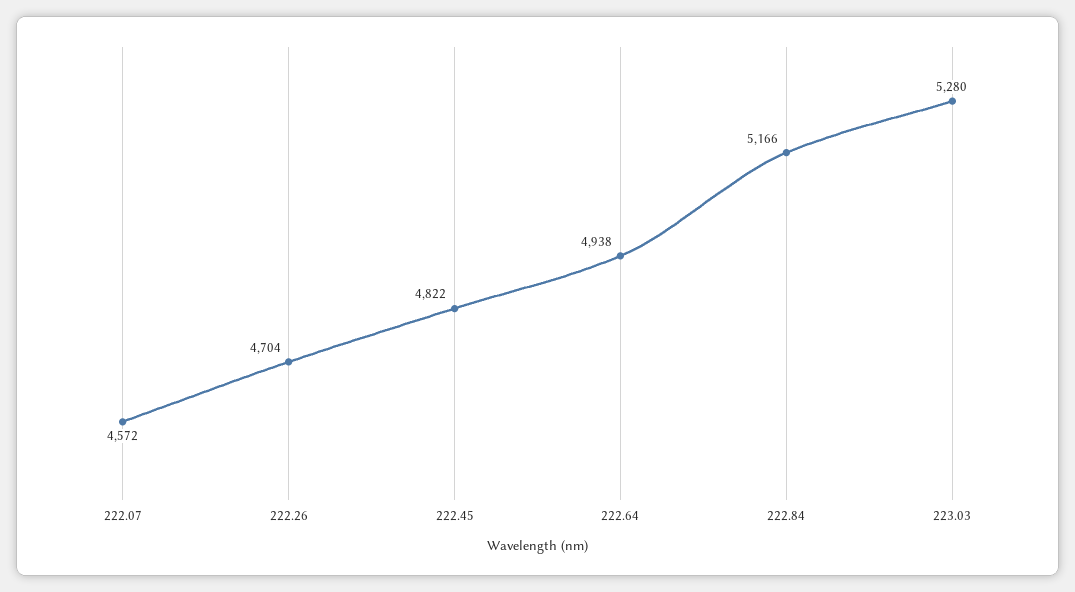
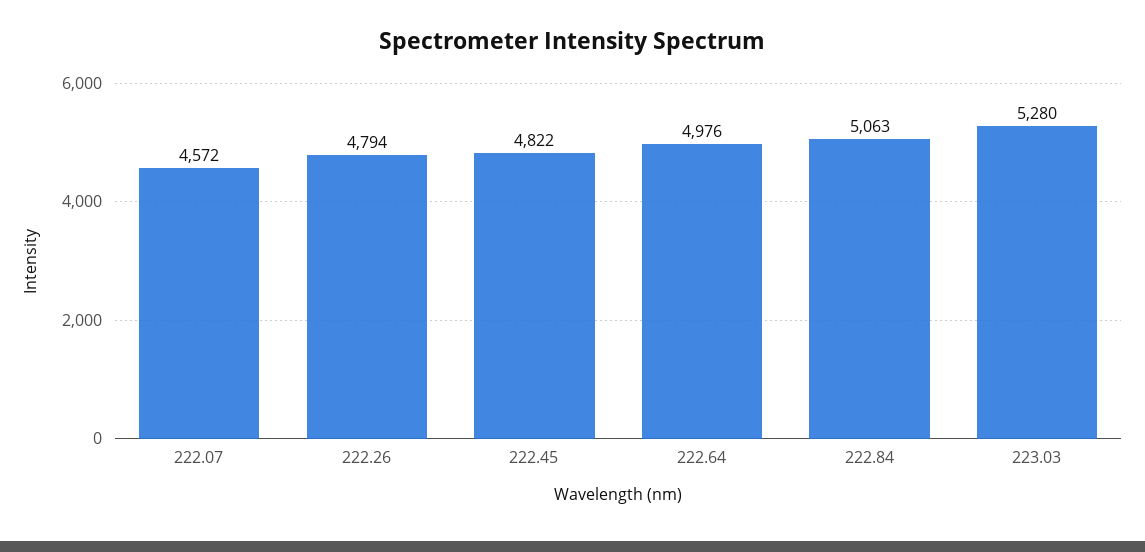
  {
    "222.07": 4572,
-   "222.26": 4704,
+   "222.26": 4794,
    "222.45": 4822,
-   "222.64": 4938,
+   "222.64": 4976,
-   "222.84": 5166,
+   "222.84": 5063,
    "223.03": 5280
  }

